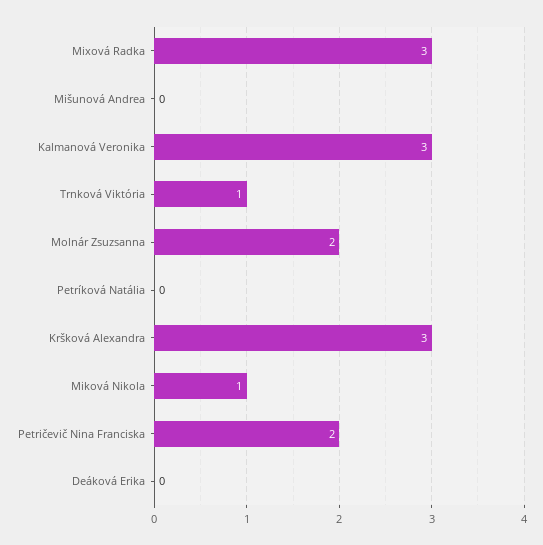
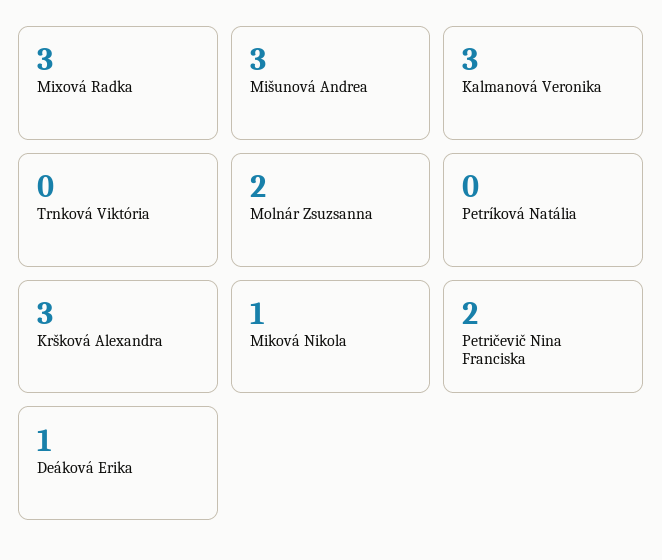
  {
    "Mixová Radka": 3,
-   "Mišunová Andrea": 0,
+   "Mišunová Andrea": 3,
    "Kalmanová Veronika": 3,
-   "Trnková Viktória": 1,
+   "Trnková Viktória": 0,
    "Molnár Zsuzsanna": 2,
    "Petríková Natália": 0,
    "Kršková Alexandra": 3,
    "Miková Nikola": 1,
    "Petričevič Nina Franciska": 2,
-   "Deáková Erika": 0
+   "Deáková Erika": 1
  }

